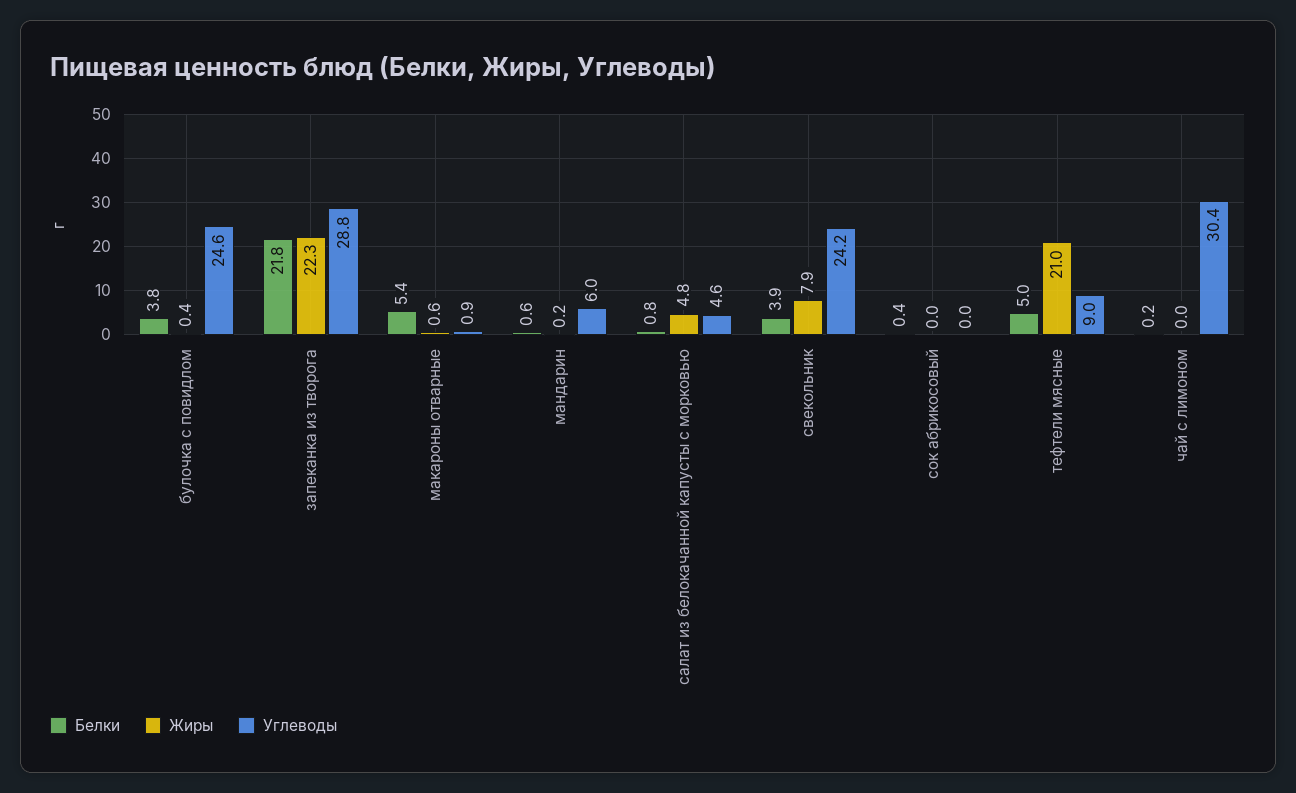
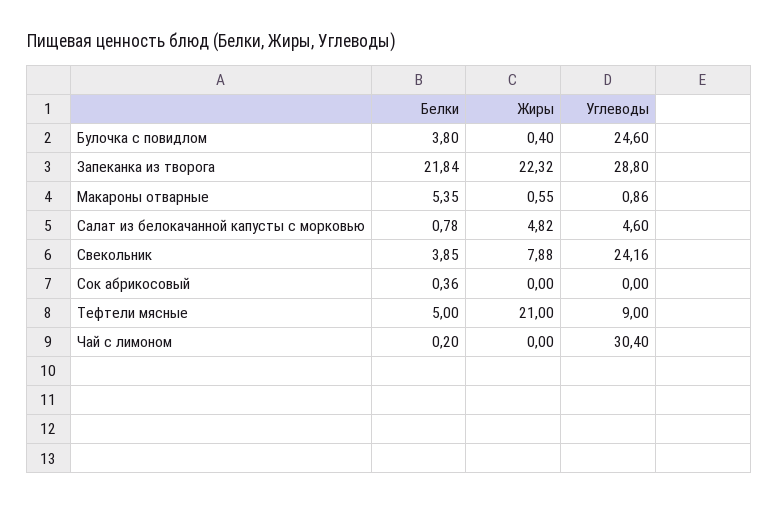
  {
    "Белки": {
      "булочка с повидлом": 3.8,
      "запеканка из творога": 21.84,
      "макароны отварные": 5.35,
-     "мандарин": 0.6,
      "салат из белокачанной капусты с морковью": 0.78,
      "свекольник": 3.85,
      "сок абрикосовый": 0.36,
      "тефтели мясные": 5,
      "чай с лимоном": 0.2
    },
    "Жиры": {
      "булочка с повидлом": 0.4,
      "запеканка из творога": 22.32,
      "макароны отварные": 0.55,
-     "мандарин": 0.2,
      "салат из белокачанной капусты с морковью": 4.82,
      "свекольник": 7.88,
      "сок абрикосовый": 0,
      "тефтели мясные": 21,
      "чай с лимоном": 0
    },
    "Углеводы": {
      "булочка с повидлом": 24.6,
      "запеканка из творога": 28.8,
      "макароны отварные": 0.86,
-     "мандарин": 6,
      "салат из белокачанной капусты с морковью": 4.6,
      "свекольник": 24.16,
      "сок абрикосовый": 0,
      "тефтели мясные": 9,
      "чай с лимоном": 30.4
    }
  }

